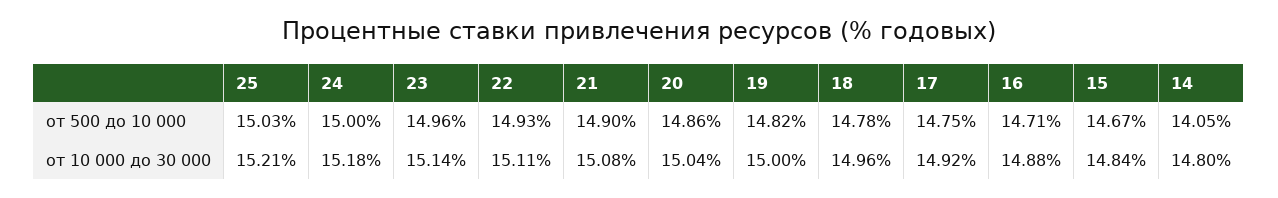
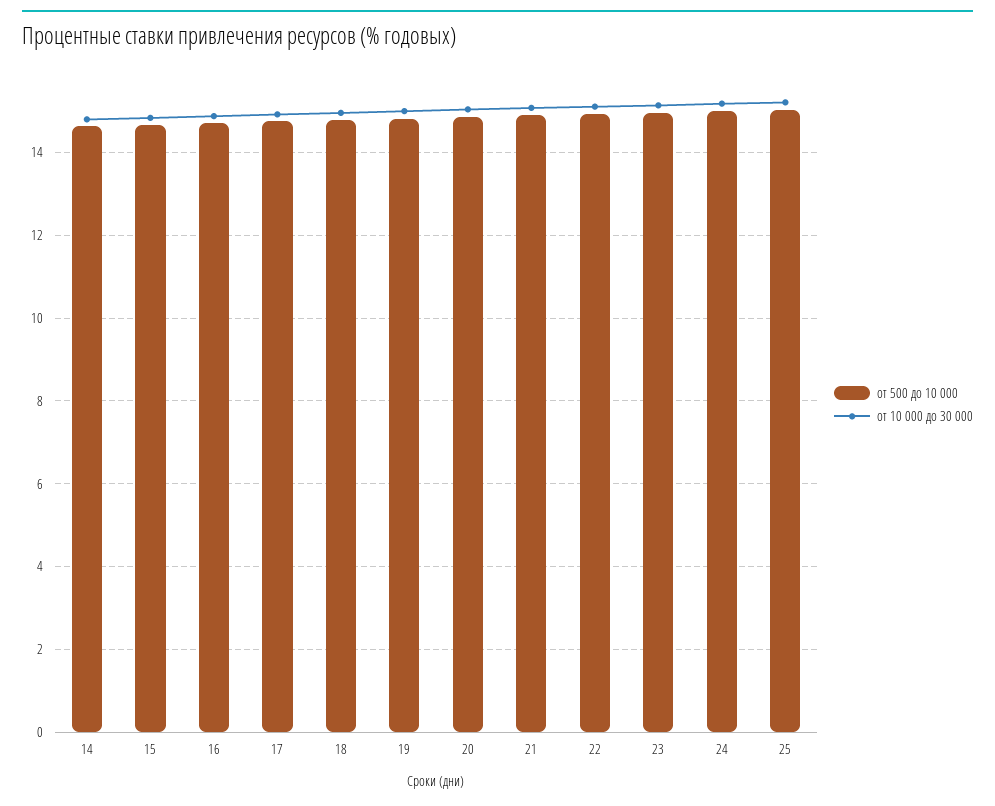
  {
    "от 500 до 10 000": {
      "25": 15.03,
      "24": 15,
      "23": 14.96,
      "22": 14.93,
      "21": 14.9,
      "20": 14.86,
      "19": 14.82,
      "18": 14.78,
      "17": 14.75,
      "16": 14.71,
      "15": 14.67,
-     "14": 14.05
+     "14": 14.6
    },
    "от 10 000 до 30 000": {
      "25": 15.21,
      "24": 15.18,
      "23": 15.14,
      "22": 15.11,
      "21": 15.08,
      "20": 15.04,
      "19": 15,
      "18": 14.96,
      "17": 14.92,
      "16": 14.88,
      "15": 14.84,
      "14": 14.8
    }
  }

